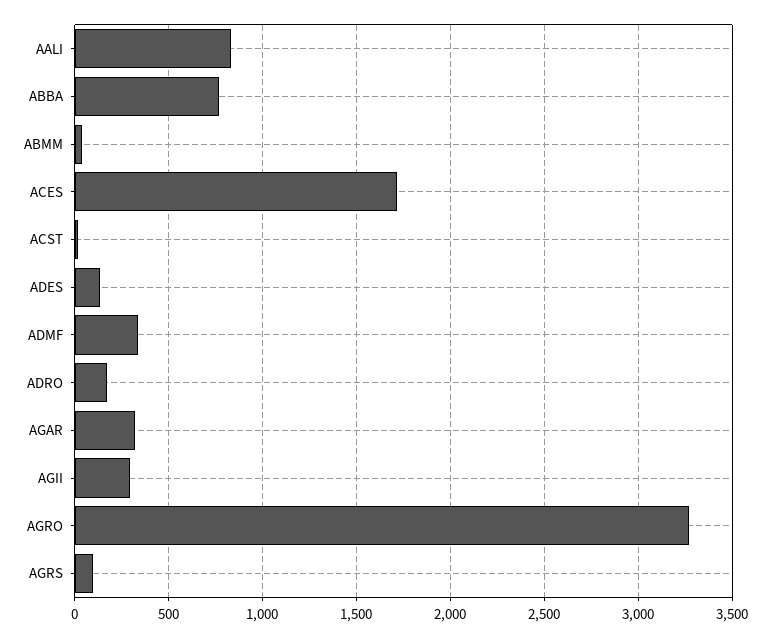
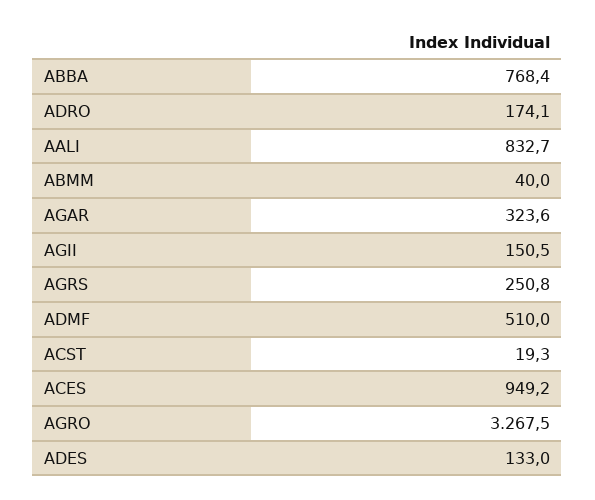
  {
    "AALI": 832.7,
    "ABBA": 768.4,
    "ABMM": 40,
-   "ACES": 1700,
+   "ACES": 949.2,
    "ACST": 19.3,
    "ADES": 133,
-   "ADMF": 350,
+   "ADMF": 510,
    "ADRO": 174.1,
    "AGAR": 323.6,
-   "AGII": 300,
+   "AGII": 150.5,
    "AGRO": 3267.5,
-   "AGRS": 100
+   "AGRS": 250.8
  }

